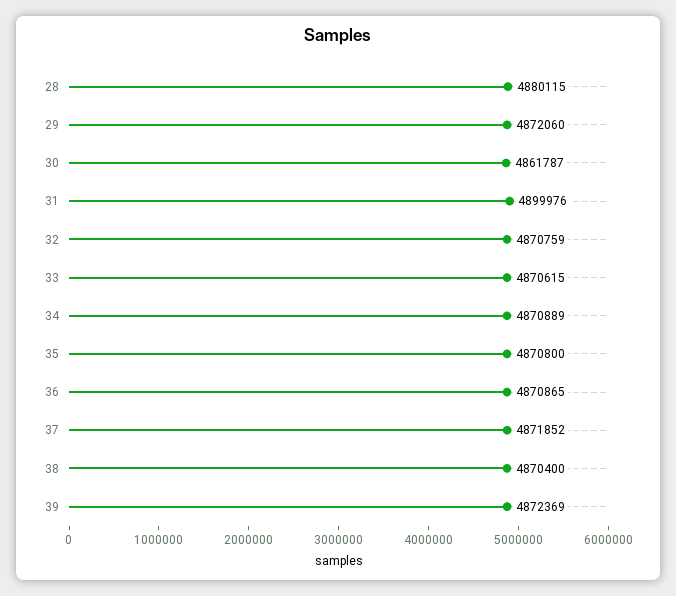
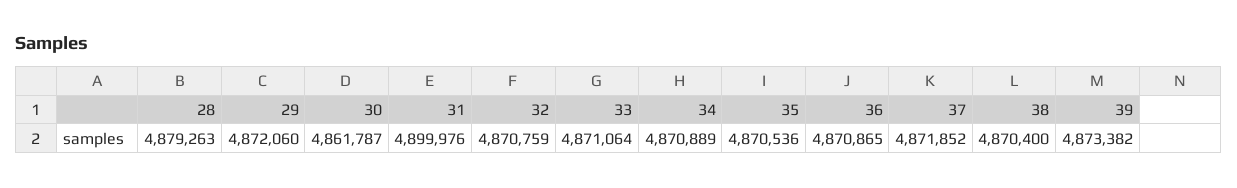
  {
-   "28": 4880115,
+   "28": 4879263,
    "29": 4872060,
    "30": 4861787,
    "31": 4899976,
    "32": 4870759,
-   "33": 4870615,
+   "33": 4871064,
    "34": 4870889,
-   "35": 4870800,
+   "35": 4870536,
    "36": 4870865,
    "37": 4871852,
    "38": 4870400,
-   "39": 4872369
+   "39": 4873382
  }

